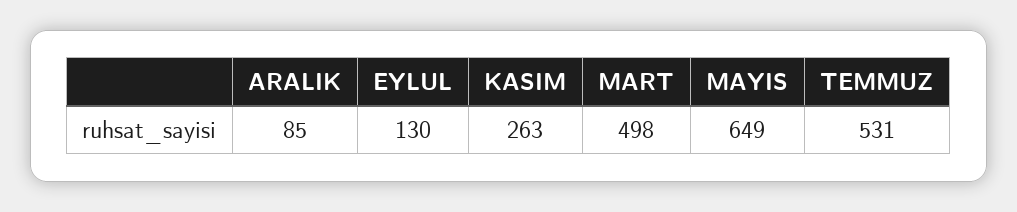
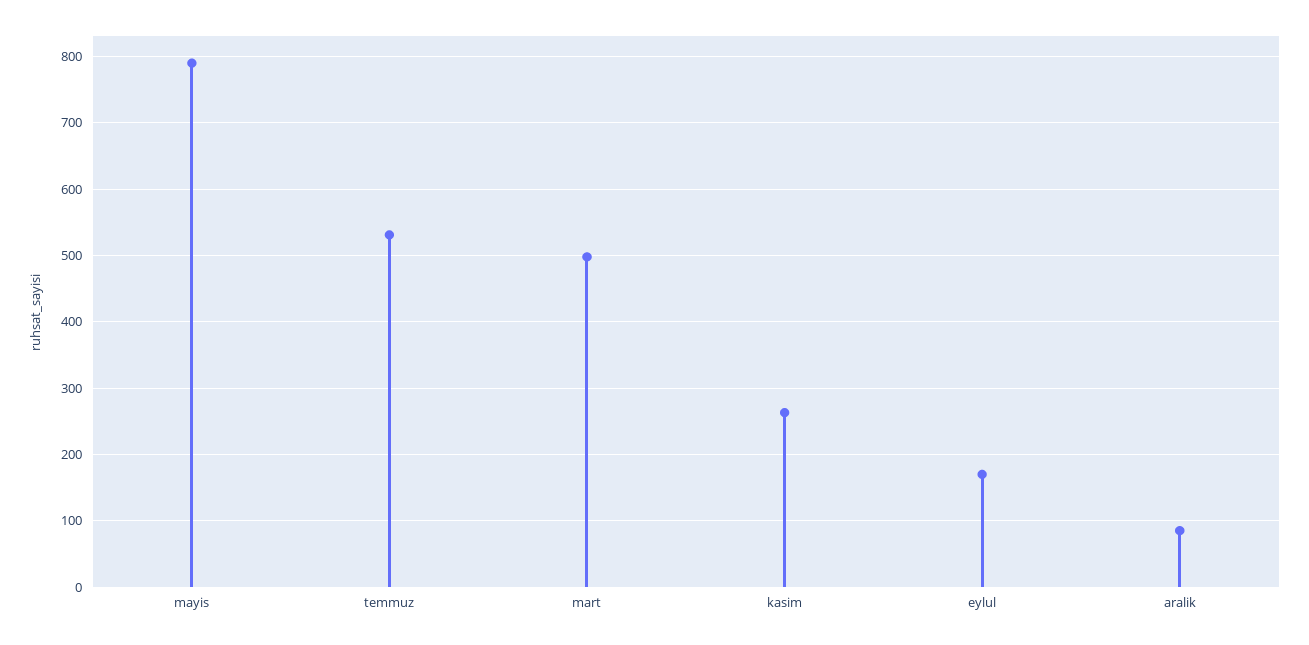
  {
    "ARALIK": 85,
-   "EYLUL": 130,
+   "EYLUL": 170,
    "KASIM": 263,
    "MART": 498,
-   "MAYIS": 649,
+   "MAYIS": 790,
    "TEMMUZ": 531
  }

